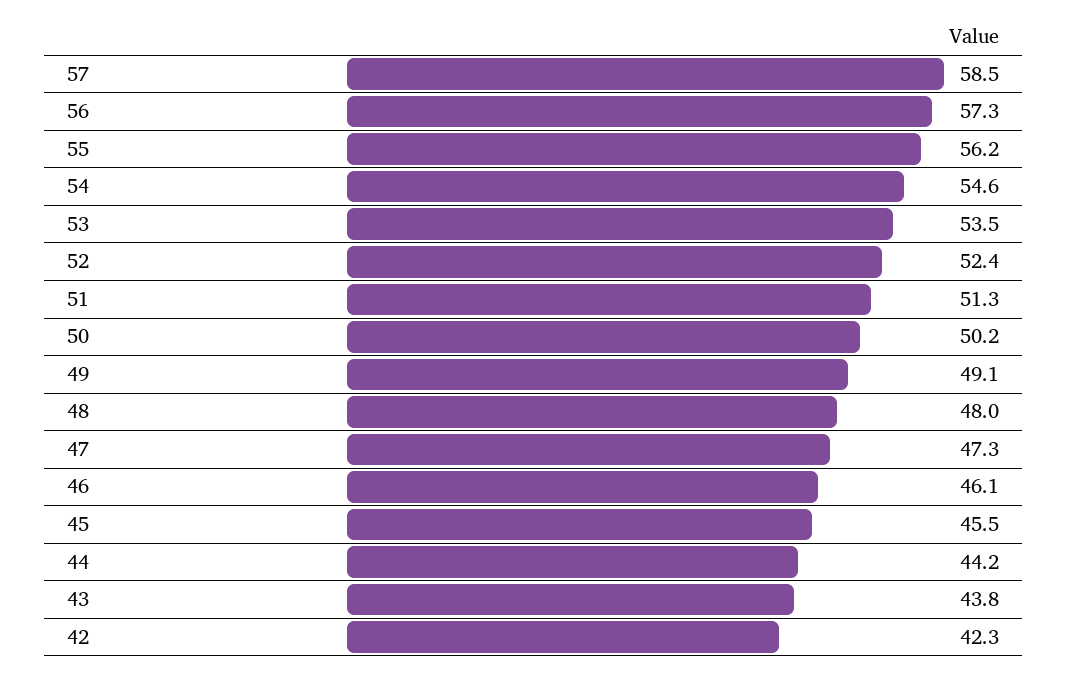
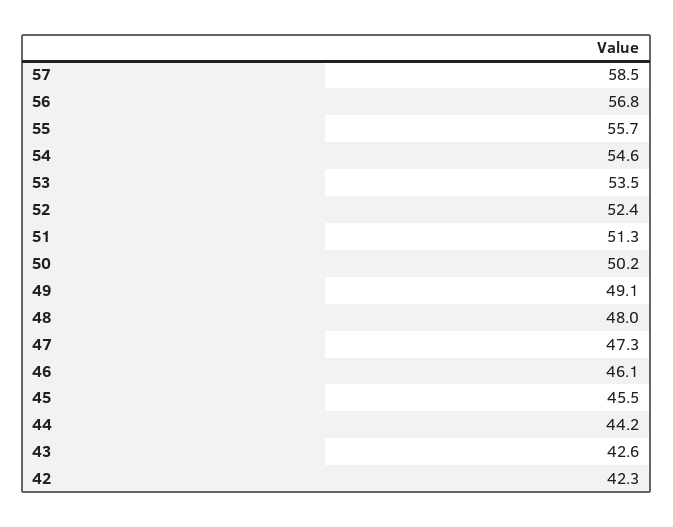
  {
    "57": 58.5,
-   "56": 57.3,
+   "56": 56.8,
-   "55": 56.2,
+   "55": 55.7,
    "54": 54.6,
    "53": 53.5,
    "52": 52.4,
    "51": 51.3,
    "50": 50.2,
    "49": 49.1,
    "48": 48,
    "47": 47.3,
    "46": 46.1,
    "45": 45.5,
    "44": 44.2,
-   "43": 43.8,
+   "43": 42.6,
    "42": 42.3
  }

